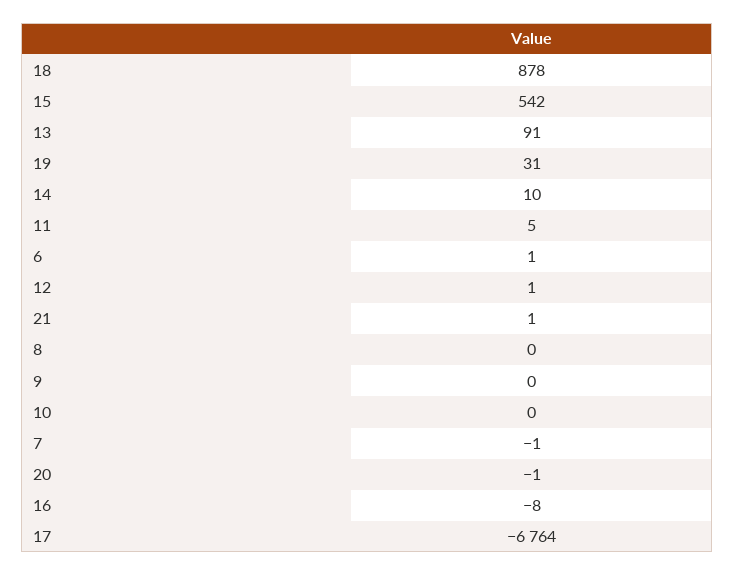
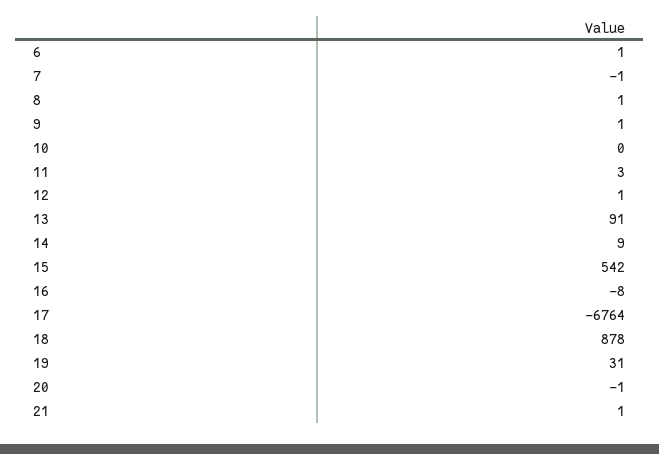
  {
    "18": 878,
    "15": 542,
    "13": 91,
    "19": 31,
-   "14": 10,
+   "14": 9,
-   "11": 5,
+   "11": 3,
    "6": 1,
    "12": 1,
    "21": 1,
-   "8": 0,
+   "8": 1,
-   "9": 0,
+   "9": 1,
    "10": 0,
    "7": -1,
    "20": -1,
    "16": -8,
    "17": -6764
  }

